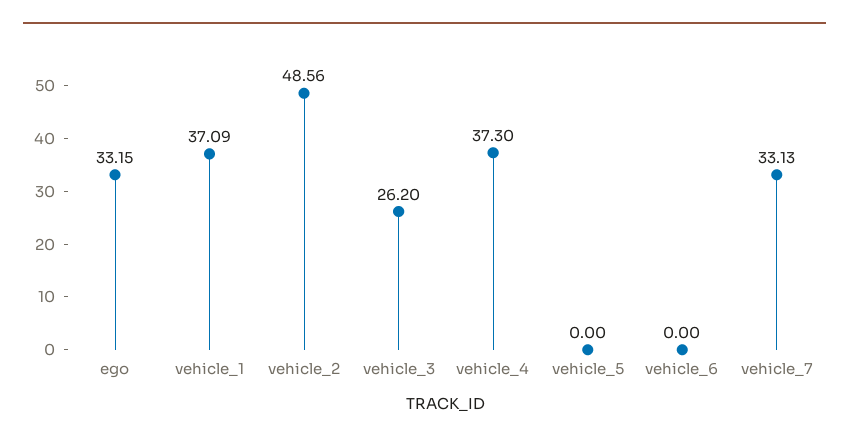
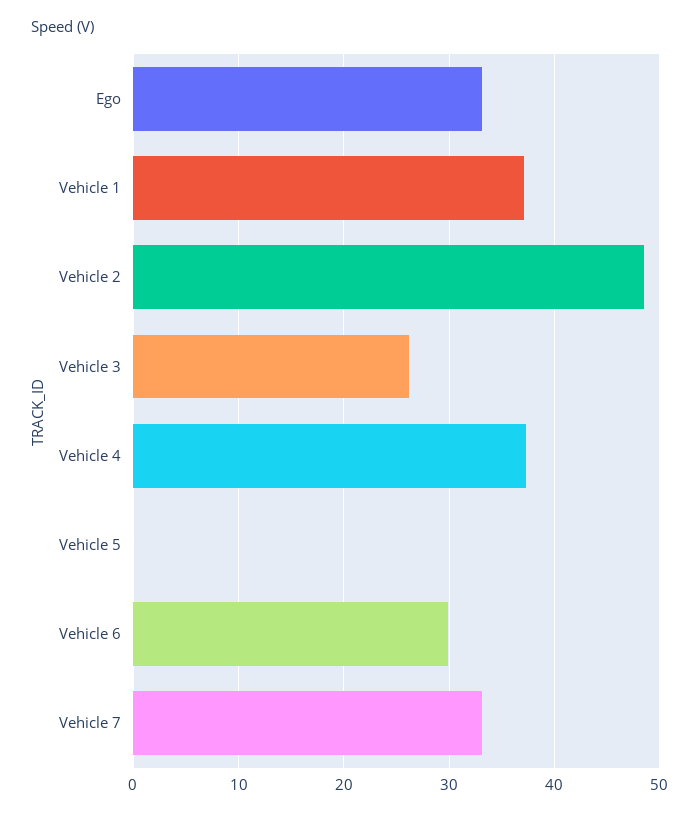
  {
    "ego": 33.15,
    "vehicle_1": 37.09,
    "vehicle_2": 48.56,
    "vehicle_3": 26.2,
    "vehicle_4": 37.3,
    "vehicle_5": 0,
-   "vehicle_6": 0,
+   "vehicle_6": 30,
    "vehicle_7": 33.13
  }

